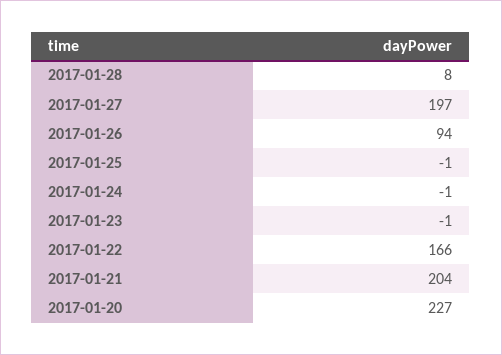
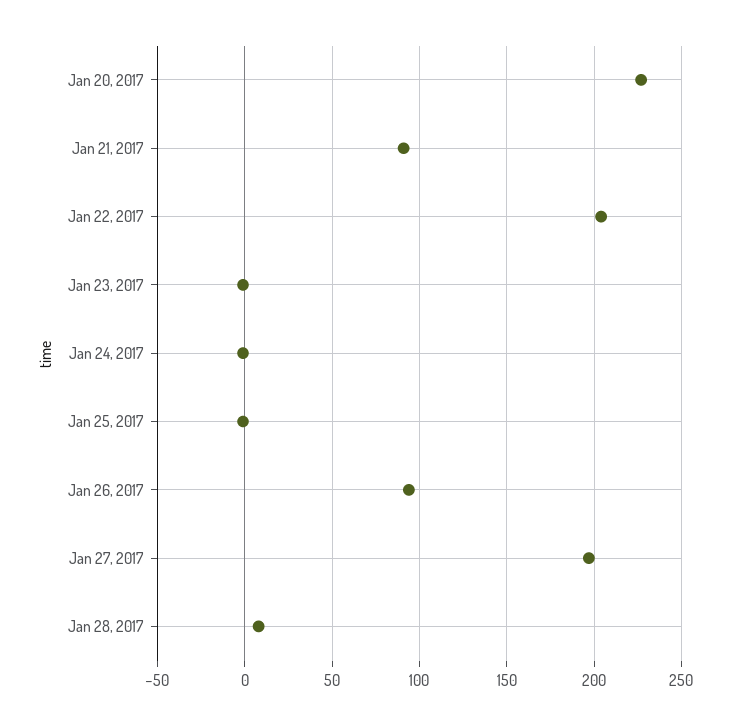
  {
    "2017-01-28": 8,
    "2017-01-27": 197,
    "2017-01-26": 94,
    "2017-01-25": -1,
    "2017-01-24": -1,
    "2017-01-23": -1,
-   "2017-01-22": 166,
+   "2017-01-22": 205,
-   "2017-01-21": 204,
+   "2017-01-21": 90,
    "2017-01-20": 227
  }

